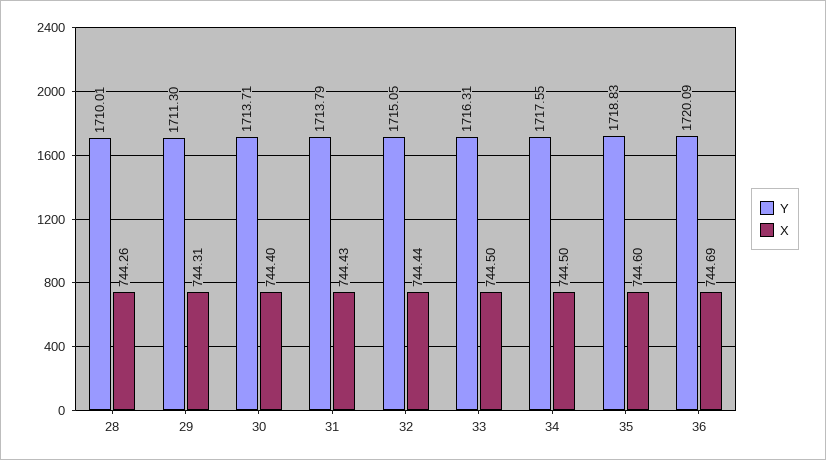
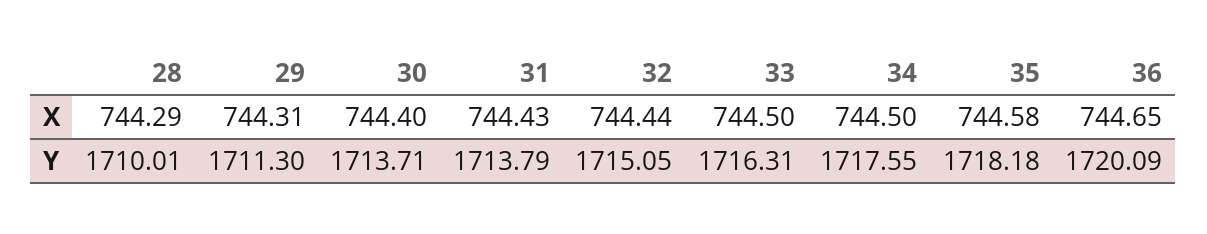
  {
    "Y": {
      "28": 1710.01,
      "29": 1711.3,
      "30": 1713.71,
      "31": 1713.79,
      "32": 1715.05,
      "33": 1716.31,
      "34": 1717.55,
-     "35": 1718.83,
+     "35": 1718.18,
      "36": 1720.09
    },
    "X": {
-     "28": 744.26,
+     "28": 744.29,
      "29": 744.31,
      "30": 744.4,
      "31": 744.43,
      "32": 744.44,
      "33": 744.5,
      "34": 744.5,
-     "35": 744.6,
+     "35": 744.58,
-     "36": 744.69
+     "36": 744.65
    }
  }

